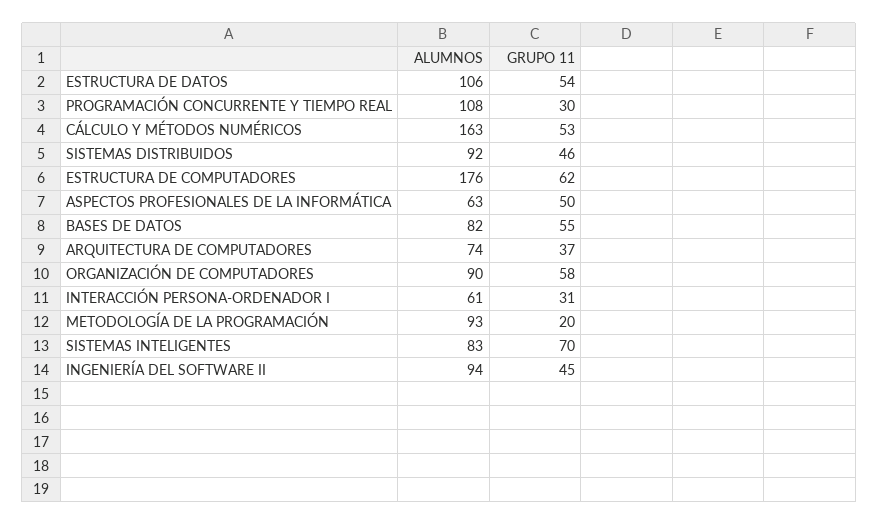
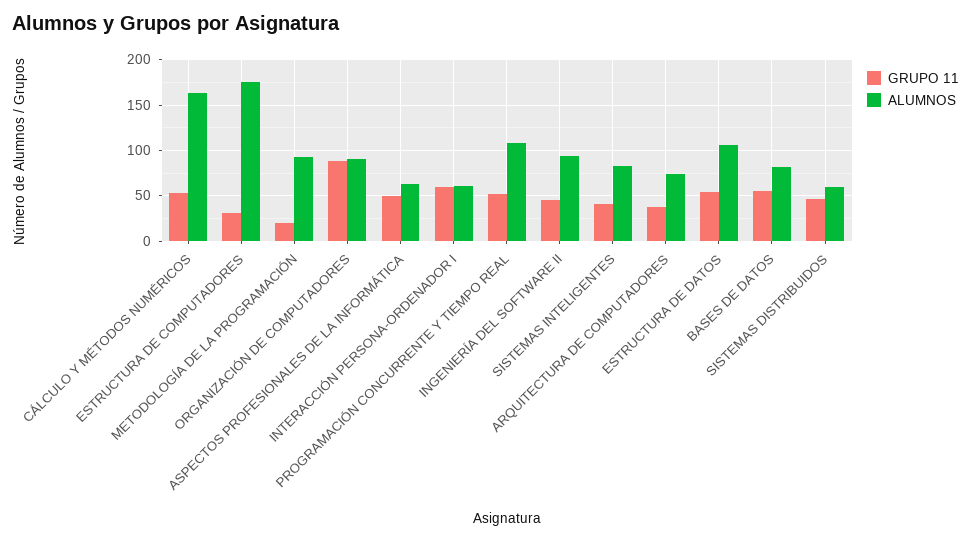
  {
    "ALUMNOS": {
      "ESTRUCTURA DE DATOS": 106,
      "PROGRAMACIÓN CONCURRENTE Y TIEMPO REAL": 108,
      "CÁLCULO Y MÉTODOS NUMÉRICOS": 163,
-     "SISTEMAS DISTRIBUIDOS": 92,
+     "SISTEMAS DISTRIBUIDOS": 60,
      "ESTRUCTURA DE COMPUTADORES": 176,
      "ASPECTOS PROFESIONALES DE LA INFORMÁTICA": 63,
      "BASES DE DATOS": 82,
      "ARQUITECTURA DE COMPUTADORES": 74,
      "ORGANIZACIÓN DE COMPUTADORES": 90,
      "INTERACCIÓN PERSONA-ORDENADOR I": 61,
      "METODOLOGÍA DE LA PROGRAMACIÓN": 93,
      "SISTEMAS INTELIGENTES": 83,
      "INGENIERÍA DEL SOFTWARE II": 94
    },
    "GRUPO 11": {
      "ESTRUCTURA DE DATOS": 54,
-     "PROGRAMACIÓN CONCURRENTE Y TIEMPO REAL": 30,
+     "PROGRAMACIÓN CONCURRENTE Y TIEMPO REAL": 50,
      "CÁLCULO Y MÉTODOS NUMÉRICOS": 53,
      "SISTEMAS DISTRIBUIDOS": 46,
-     "ESTRUCTURA DE COMPUTADORES": 62,
+     "ESTRUCTURA DE COMPUTADORES": 30,
      "ASPECTOS PROFESIONALES DE LA INFORMÁTICA": 50,
      "BASES DE DATOS": 55,
      "ARQUITECTURA DE COMPUTADORES": 37,
-     "ORGANIZACIÓN DE COMPUTADORES": 58,
+     "ORGANIZACIÓN DE COMPUTADORES": 90,
-     "INTERACCIÓN PERSONA-ORDENADOR I": 31,
+     "INTERACCIÓN PERSONA-ORDENADOR I": 60,
      "METODOLOGÍA DE LA PROGRAMACIÓN": 20,
-     "SISTEMAS INTELIGENTES": 70,
+     "SISTEMAS INTELIGENTES": 40,
      "INGENIERÍA DEL SOFTWARE II": 45
    }
  }

